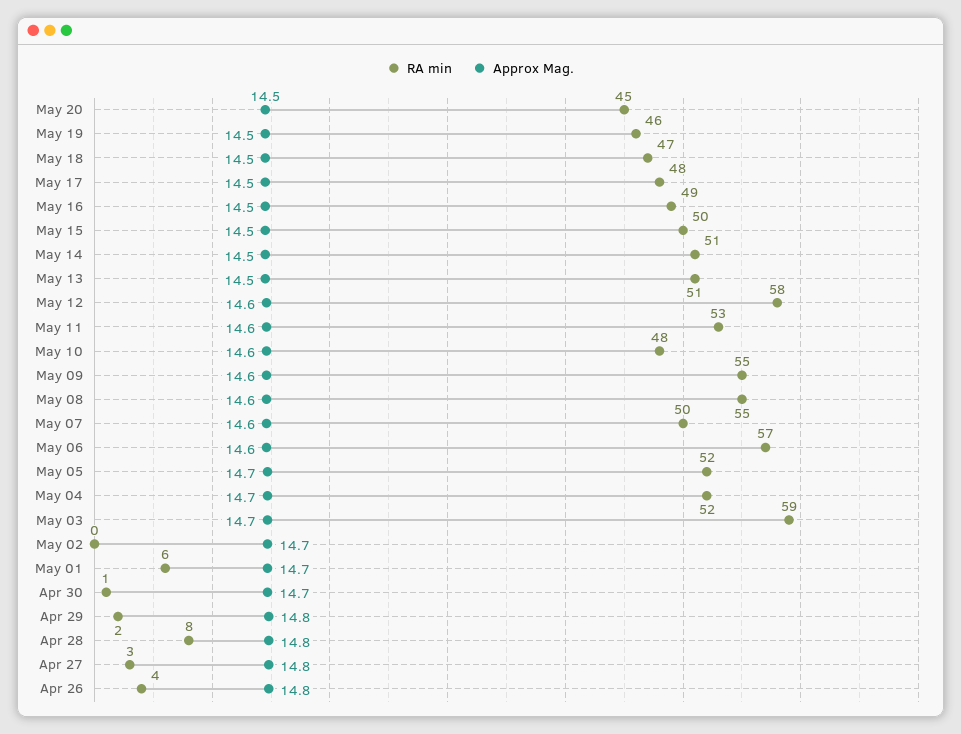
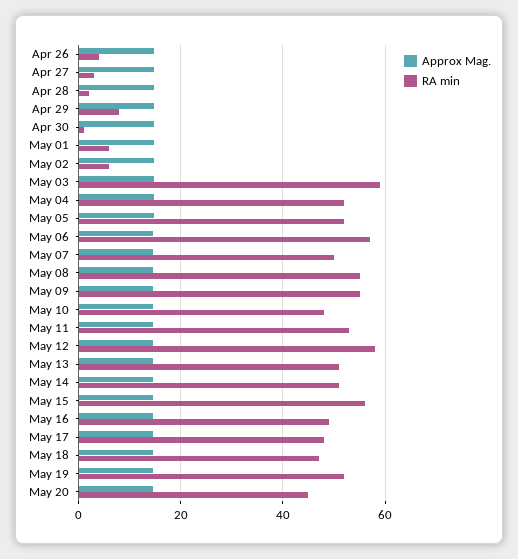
  {
    "RA min": {
      "May 20": 45,
-     "May 19": 46,
+     "May 19": 52,
      "May 18": 47,
      "May 17": 48,
      "May 16": 49,
-     "May 15": 50,
+     "May 15": 56,
      "May 14": 51,
      "May 13": 51,
      "May 12": 58,
      "May 11": 53,
      "May 10": 48,
      "May 09": 55,
      "May 08": 55,
      "May 07": 50,
      "May 06": 57,
      "May 05": 52,
      "May 04": 52,
      "May 03": 59,
-     "May 02": 0,
+     "May 02": 6,
      "May 01": 6,
      "Apr 30": 1,
-     "Apr 29": 2,
+     "Apr 29": 8,
-     "Apr 28": 8,
+     "Apr 28": 2,
      "Apr 27": 3,
      "Apr 26": 4
    },
    "Approx Mag.": {
      "May 20": 14.5,
      "May 19": 14.5,
      "May 18": 14.5,
      "May 17": 14.5,
      "May 16": 14.5,
      "May 15": 14.5,
      "May 14": 14.5,
      "May 13": 14.5,
      "May 12": 14.6,
      "May 11": 14.6,
      "May 10": 14.6,
      "May 09": 14.6,
      "May 08": 14.6,
      "May 07": 14.6,
      "May 06": 14.6,
      "May 05": 14.7,
      "May 04": 14.7,
      "May 03": 14.7,
      "May 02": 14.7,
      "May 01": 14.7,
      "Apr 30": 14.7,
      "Apr 29": 14.8,
      "Apr 28": 14.8,
      "Apr 27": 14.8,
      "Apr 26": 14.8
    }
  }

